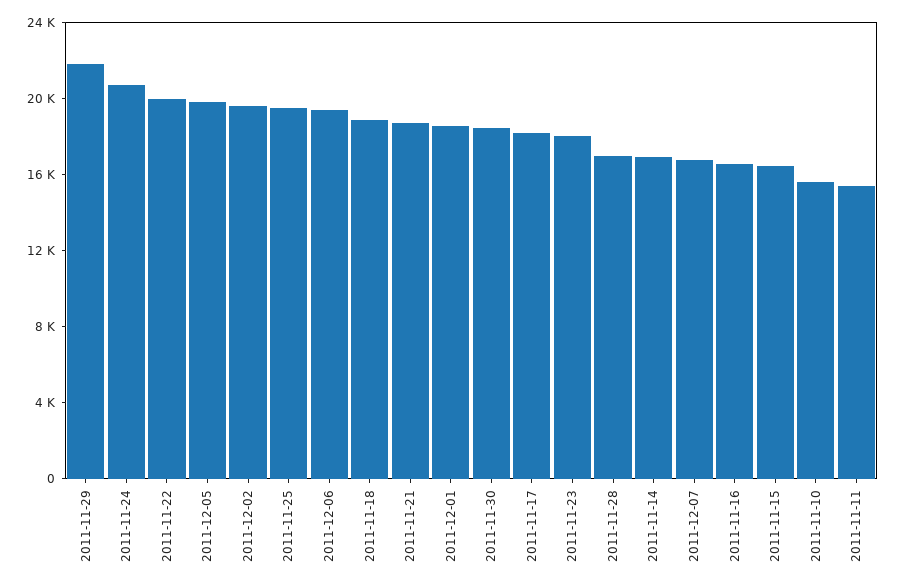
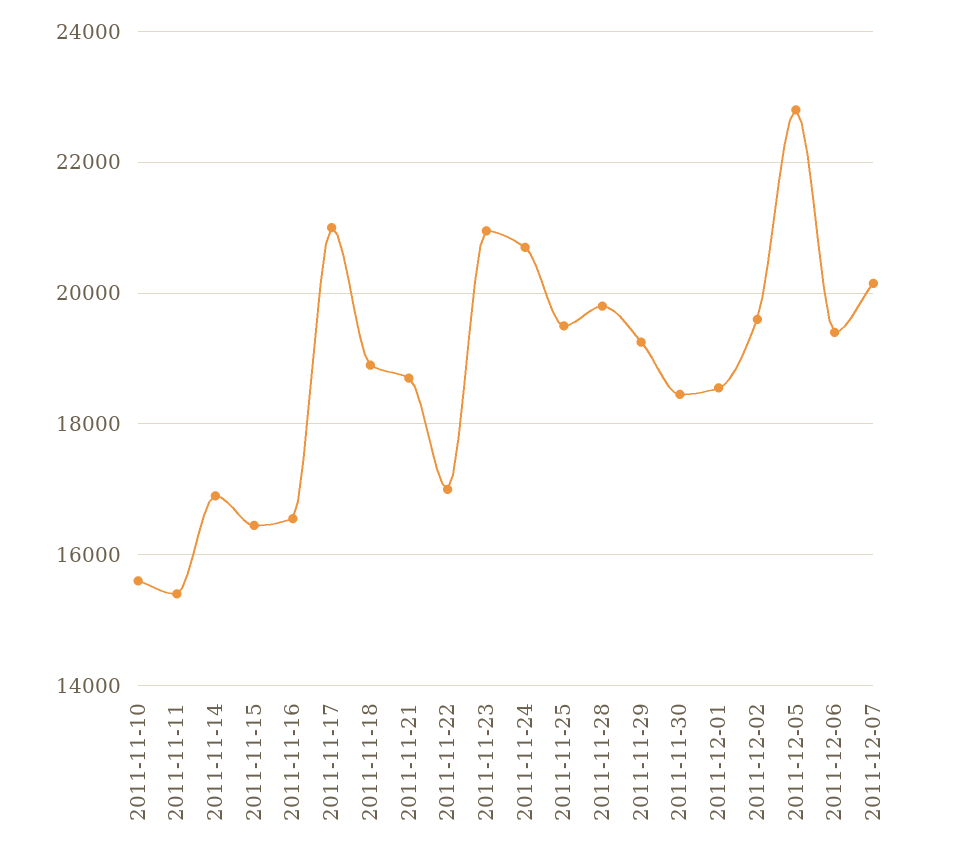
  {
-   "2011-11-29": 22000,
+   "2011-11-29": 19200,
    "2011-11-24": 20800,
-   "2011-11-22": 20000,
+   "2011-11-22": 17000,
-   "2011-12-05": 20000,
+   "2011-12-05": 22800,
    "2011-12-02": 19600,
    "2011-11-25": 19600,
    "2011-12-06": 19400,
    "2011-11-18": 19000,
    "2011-11-21": 18800,
    "2011-12-01": 18600,
    "2011-11-30": 18400,
-   "2011-11-17": 18000,
+   "2011-11-17": 21000,
-   "2011-11-23": 18000,
+   "2011-11-23": 21000,
-   "2011-11-28": 17000,
+   "2011-11-28": 19800,
    "2011-11-14": 17000,
-   "2011-12-07": 17000,
+   "2011-12-07": 20200,
    "2011-11-16": 16600,
    "2011-11-15": 16400,
    "2011-11-10": 15600,
    "2011-11-11": 15400
  }

